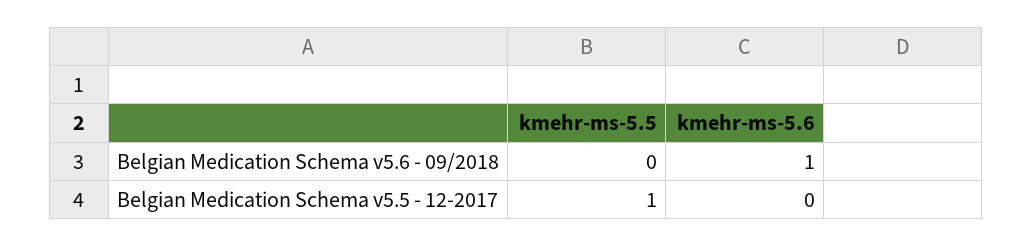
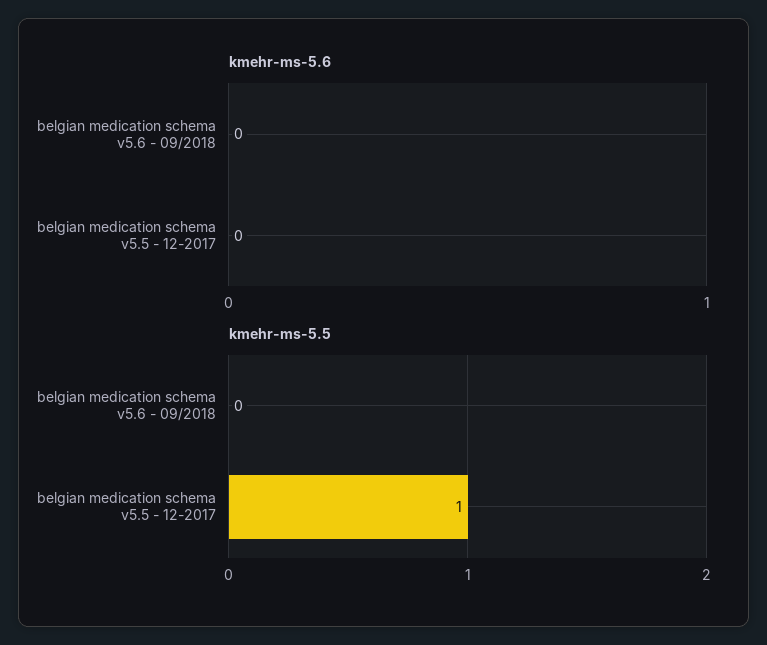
  {
    "kmehr-ms-5.5": {
      "Belgian Medication Schema v5.6 - 09/2018": 0,
      "Belgian Medication Schema v5.5 - 12-2017": 1
    },
    "kmehr-ms-5.6": {
-     "Belgian Medication Schema v5.6 - 09/2018": 1,
+     "Belgian Medication Schema v5.6 - 09/2018": 0,
      "Belgian Medication Schema v5.5 - 12-2017": 0
    }
  }

